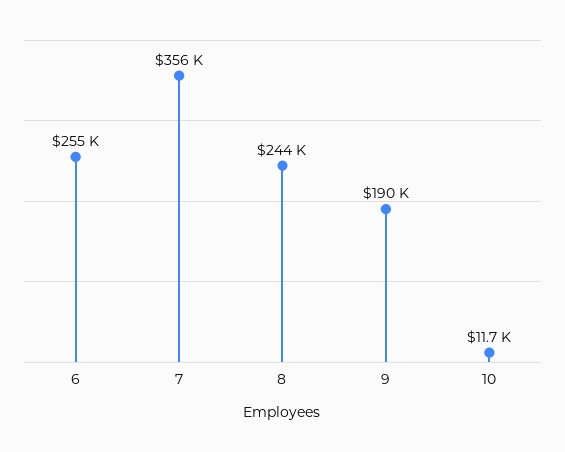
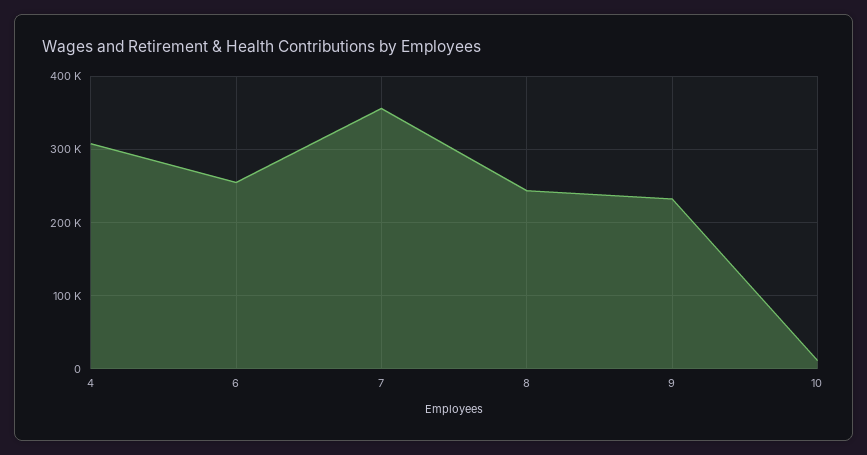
  {
    "6": 255000,
    "7": 356000,
    "8": 244000,
-   "9": 190000,
+   "9": 230000,
-   "10": 11700
+   "10": 11700,
+   "4": 310000
  }

